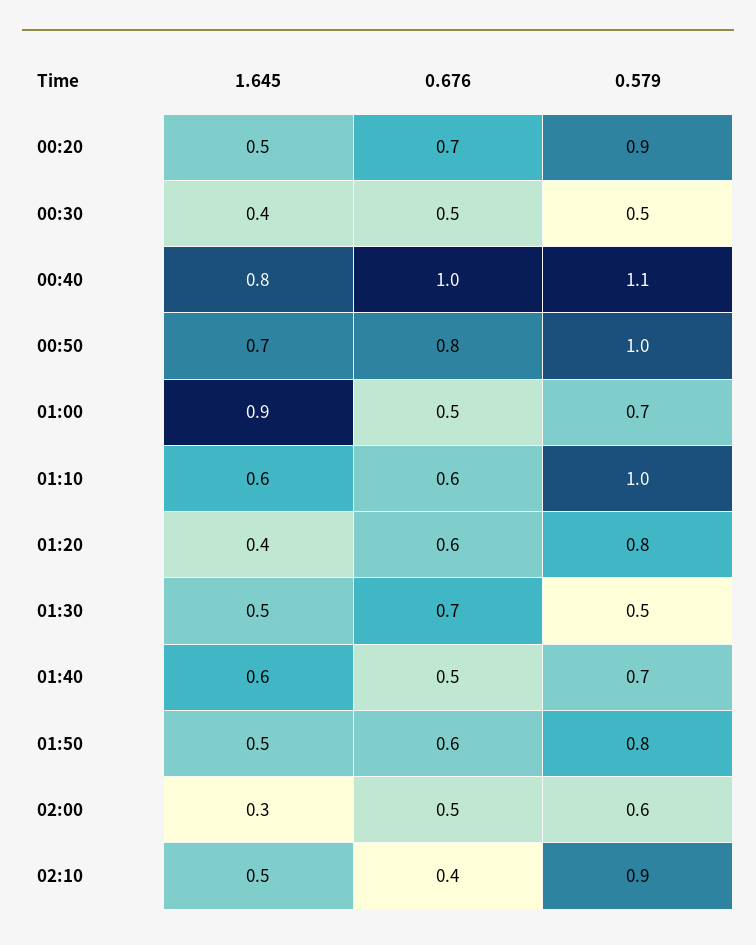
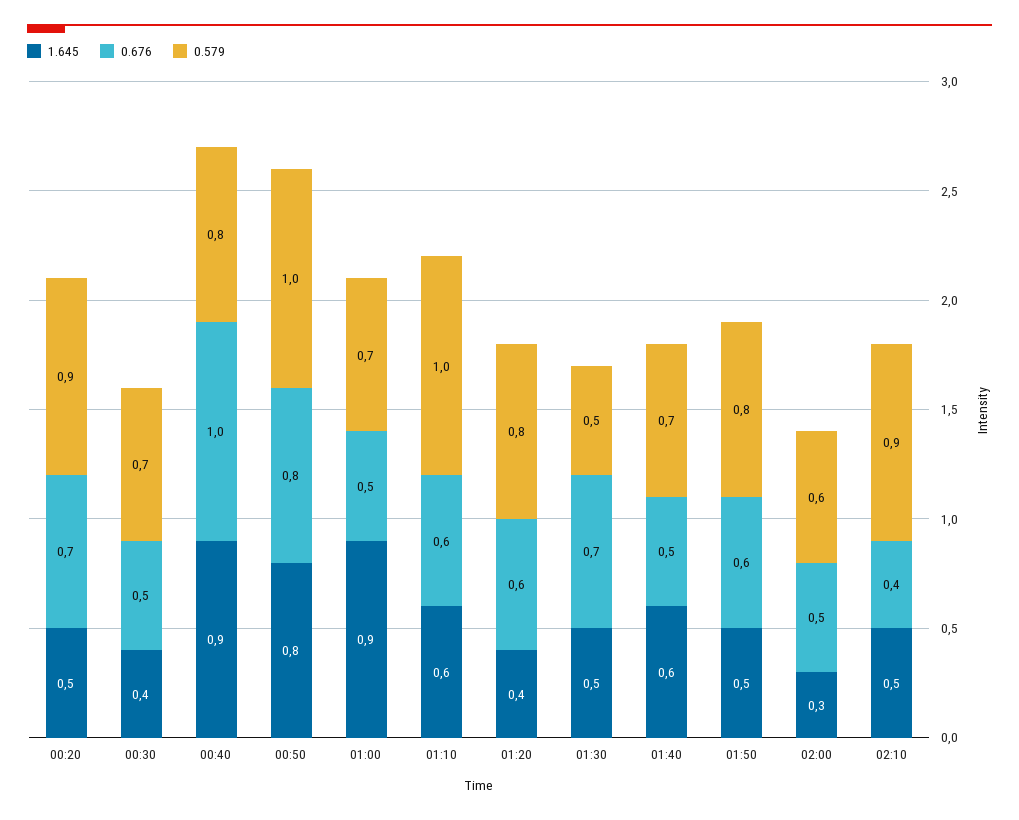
  {
    "1.645": {
      "00:20": 0.5,
      "00:30": 0.4,
-     "00:40": 0.8,
+     "00:40": 0.9,
-     "00:50": 0.7,
+     "00:50": 0.8,
      "01:00": 0.9,
      "01:10": 0.6,
      "01:20": 0.4,
      "01:30": 0.5,
      "01:40": 0.6,
      "01:50": 0.5,
      "02:00": 0.3,
      "02:10": 0.5
    },
    "0.676": {
      "00:20": 0.7,
      "00:30": 0.5,
      "00:40": 1,
      "00:50": 0.8,
      "01:00": 0.5,
      "01:10": 0.6,
      "01:20": 0.6,
      "01:30": 0.7,
      "01:40": 0.5,
      "01:50": 0.6,
      "02:00": 0.5,
      "02:10": 0.4
    },
    "0.579": {
      "00:20": 0.9,
-     "00:30": 0.5,
+     "00:30": 0.7,
-     "00:40": 1.1,
+     "00:40": 0.8,
      "00:50": 1,
      "01:00": 0.7,
      "01:10": 1,
      "01:20": 0.8,
      "01:30": 0.5,
      "01:40": 0.7,
      "01:50": 0.8,
      "02:00": 0.6,
      "02:10": 0.9
    }
  }

